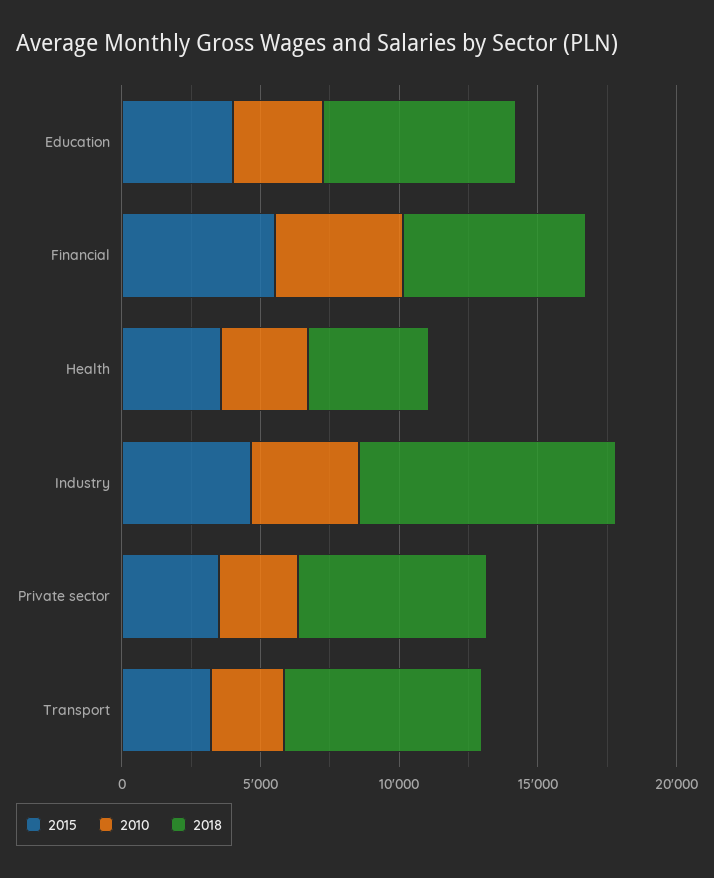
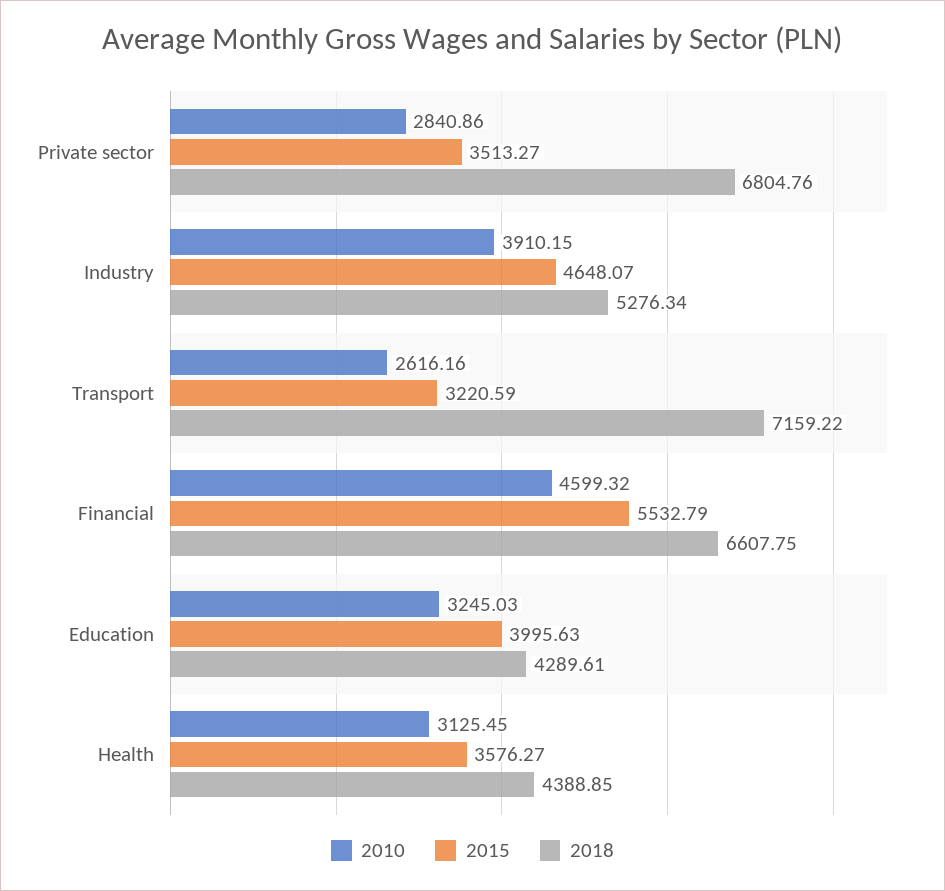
  {
    "2015": {
      "Education": 3995.63,
      "Financial": 5532.79,
      "Health": 3576.27,
      "Industry": 4648.07,
      "Private sector": 3513.27,
      "Transport": 3220.59
    },
    "2010": {
      "Education": 3245.03,
      "Financial": 4599.32,
      "Health": 3125.45,
      "Industry": 3910.15,
      "Private sector": 2840.86,
      "Transport": 2616.16
    },
    "2018": {
-     "Education": 7000,
+     "Education": 4289.61,
      "Financial": 6607.75,
      "Health": 4388.85,
-     "Industry": 9000,
+     "Industry": 5276.34,
      "Private sector": 6804.76,
      "Transport": 7159.22
    }
  }

